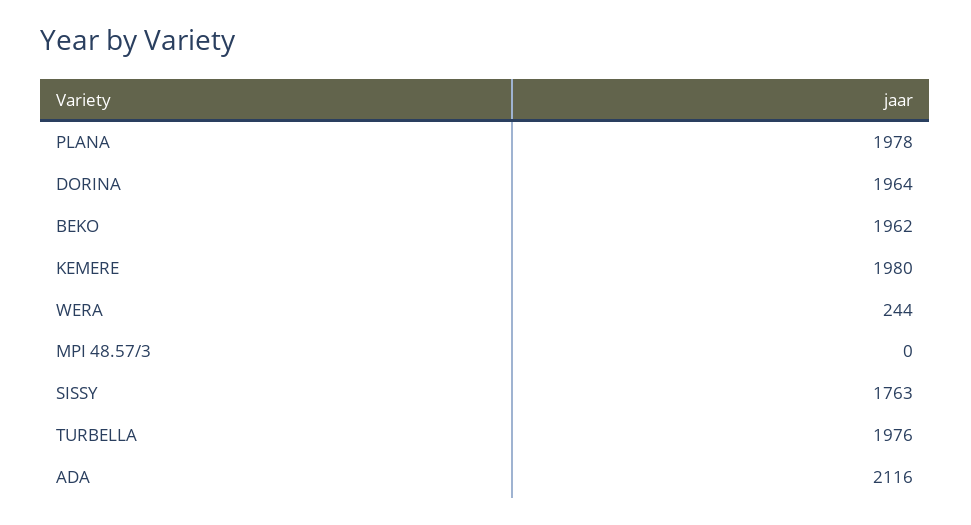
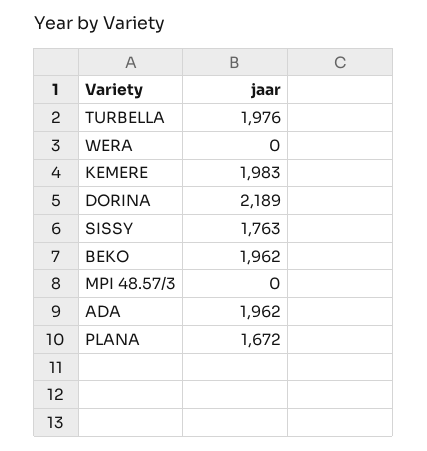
  {
-   "PLANA": 1978,
+   "PLANA": 1672,
-   "DORINA": 1964,
+   "DORINA": 2189,
    "BEKO": 1962,
-   "KEMERE": 1980,
+   "KEMERE": 1983,
-   "WERA": 244,
+   "WERA": 0,
    "MPI 48.57/3": 0,
    "SISSY": 1763,
    "TURBELLA": 1976,
-   "ADA": 2116
+   "ADA": 1962
  }

